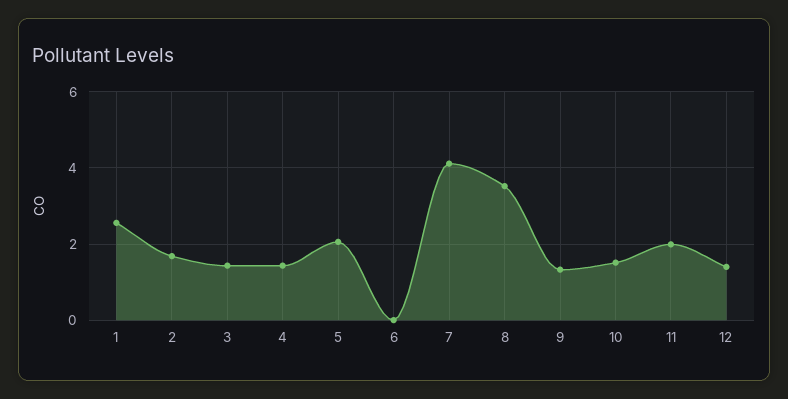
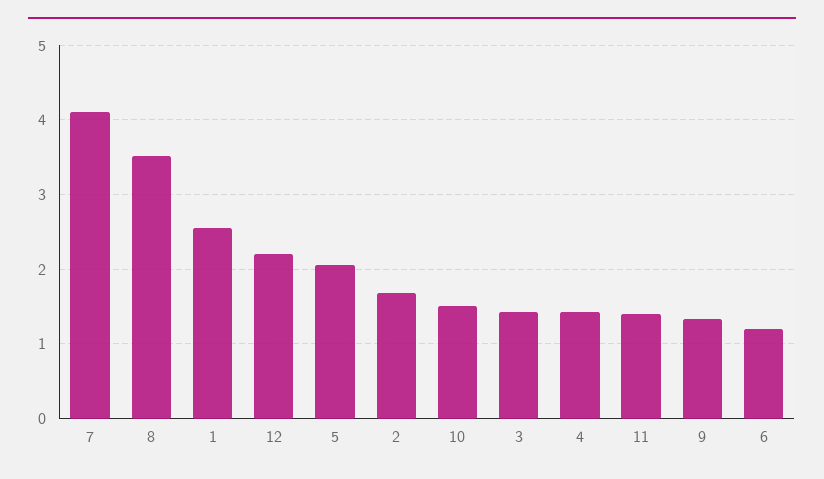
  {
    "1": 2.6,
    "2": 1.7,
    "3": 1.4,
    "4": 1.4,
    "5": 2.1,
-   "6": 0,
+   "6": 1.2,
    "7": 4.1,
    "8": 3.5,
    "9": 1.3,
    "10": 1.5,
-   "11": 2,
+   "11": 1.4,
-   "12": 1.4
+   "12": 2.2
  }

